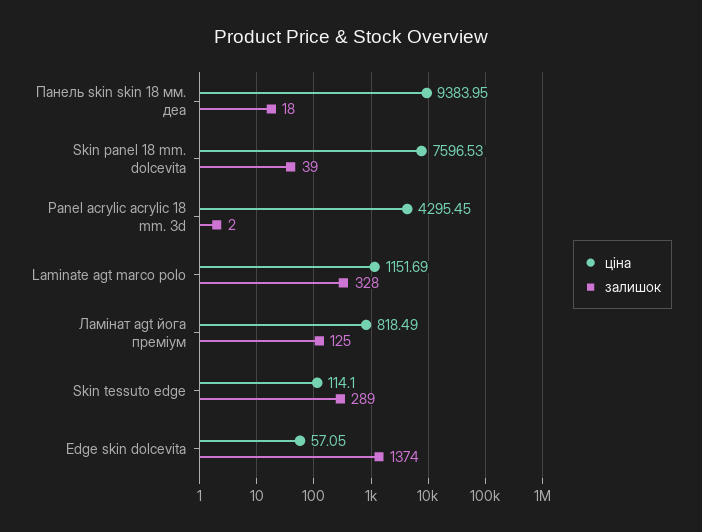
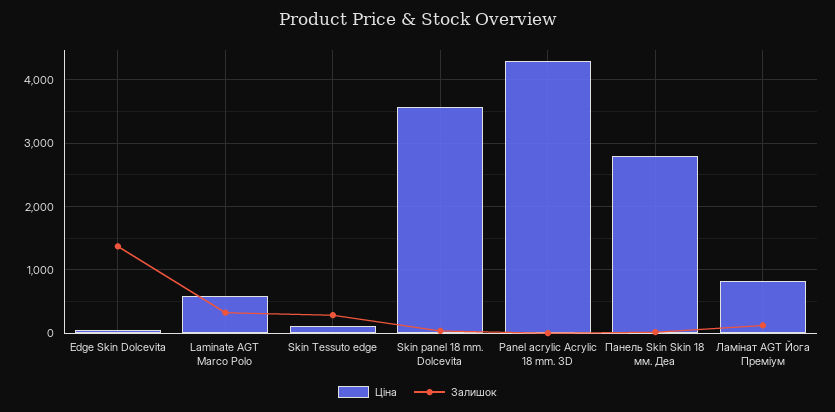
  {
    "ціна": {
-     "Панель skin skin 18 мм. деа": 9383.95,
+     "Панель skin skin 18 мм. деа": 2800,
-     "Skin panel 18 mm. dolcevita": 7596.53,
+     "Skin panel 18 mm. dolcevita": 3600,
      "Panel acrylic acrylic 18 mm. 3d": 4295.45,
-     "Laminate agt marco polo": 1151.69,
+     "Laminate agt marco polo": 600,
      "Ламінат agt йога преміум": 818.49,
      "Skin tessuto edge": 114.1,
      "Edge skin dolcevita": 57.05
    },
    "залишок": {
      "Панель skin skin 18 мм. деа": 18,
      "Skin panel 18 mm. dolcevita": 39,
      "Panel acrylic acrylic 18 mm. 3d": 2,
      "Laminate agt marco polo": 328,
      "Ламінат agt йога преміум": 125,
      "Skin tessuto edge": 289,
      "Edge skin dolcevita": 1374
    }
  }

